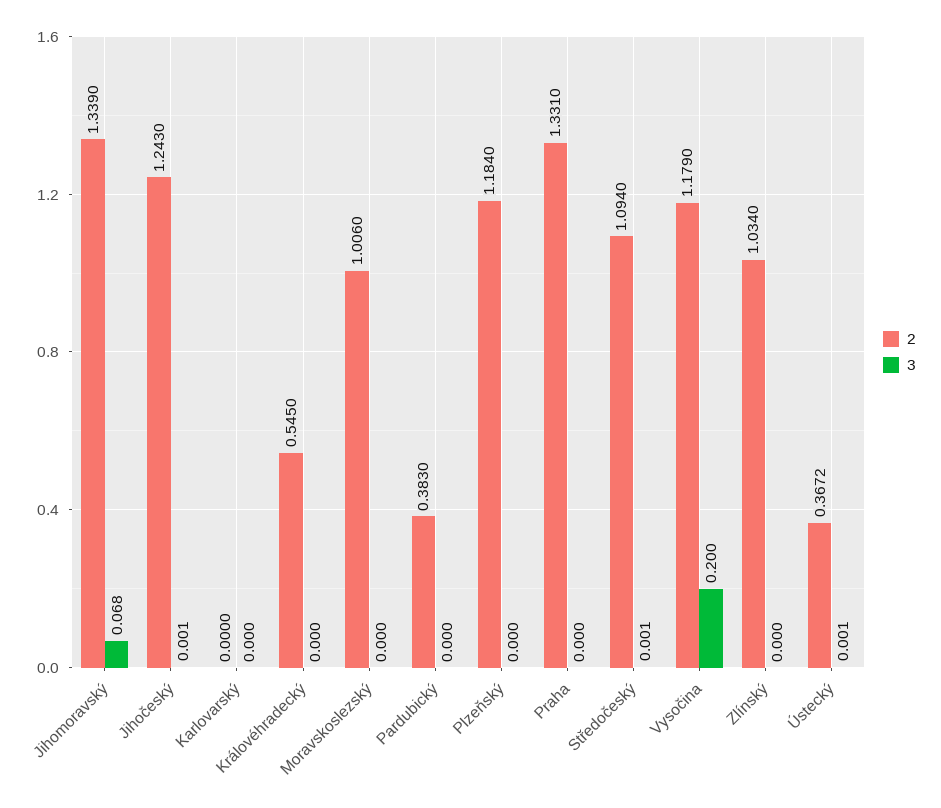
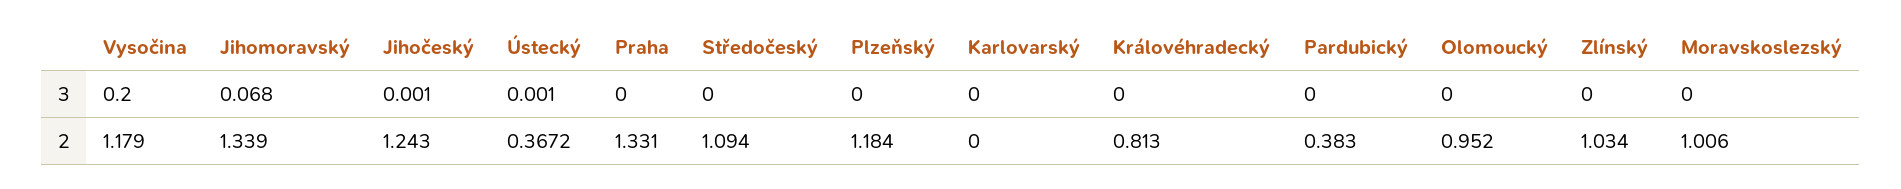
  {
    "2": {
      "Jihomoravský": 1.339,
      "Jihočeský": 1.243,
      "Karlovarský": 0,
-     "Královéhradecký": 0.545,
+     "Královéhradecký": 0.813,
      "Moravskoslezský": 1.006,
      "Pardubický": 0.383,
      "Plzeňský": 1.184,
      "Praha": 1.331,
      "Středočeský": 1.094,
      "Vysočina": 1.179,
      "Zlínský": 1.034,
-     "Ústecký": 0.3672
+     "Ústecký": 0.3672,
+     "Olomoucký": 0.952
    },
    "3": {
      "Jihomoravský": 0.068,
      "Jihočeský": 0.001,
      "Karlovarský": 0,
      "Královéhradecký": 0,
      "Moravskoslezský": 0,
      "Pardubický": 0,
      "Plzeňský": 0,
      "Praha": 0,
-     "Středočeský": 0.001,
+     "Středočeský": 0,
      "Vysočina": 0.2,
      "Zlínský": 0,
-     "Ústecký": 0.001
+     "Ústecký": 0.001,
+     "Olomoucký": 0
    }
  }

